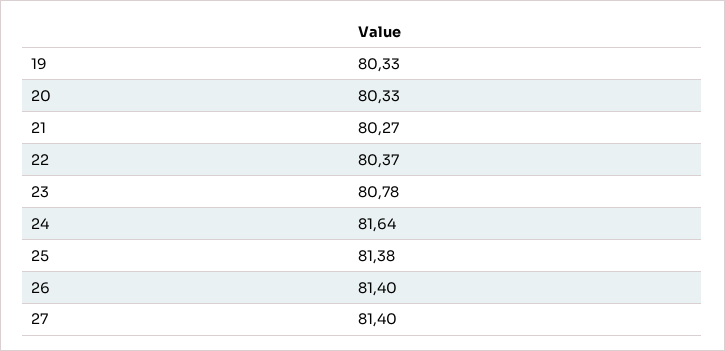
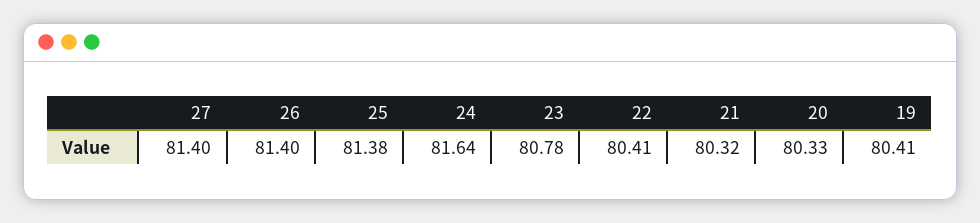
  {
-   "19": 80.33,
+   "19": 80.41,
    "20": 80.33,
-   "21": 80.27,
+   "21": 80.32,
-   "22": 80.37,
+   "22": 80.41,
    "23": 80.78,
    "24": 81.64,
    "25": 81.38,
    "26": 81.4,
    "27": 81.4
  }

